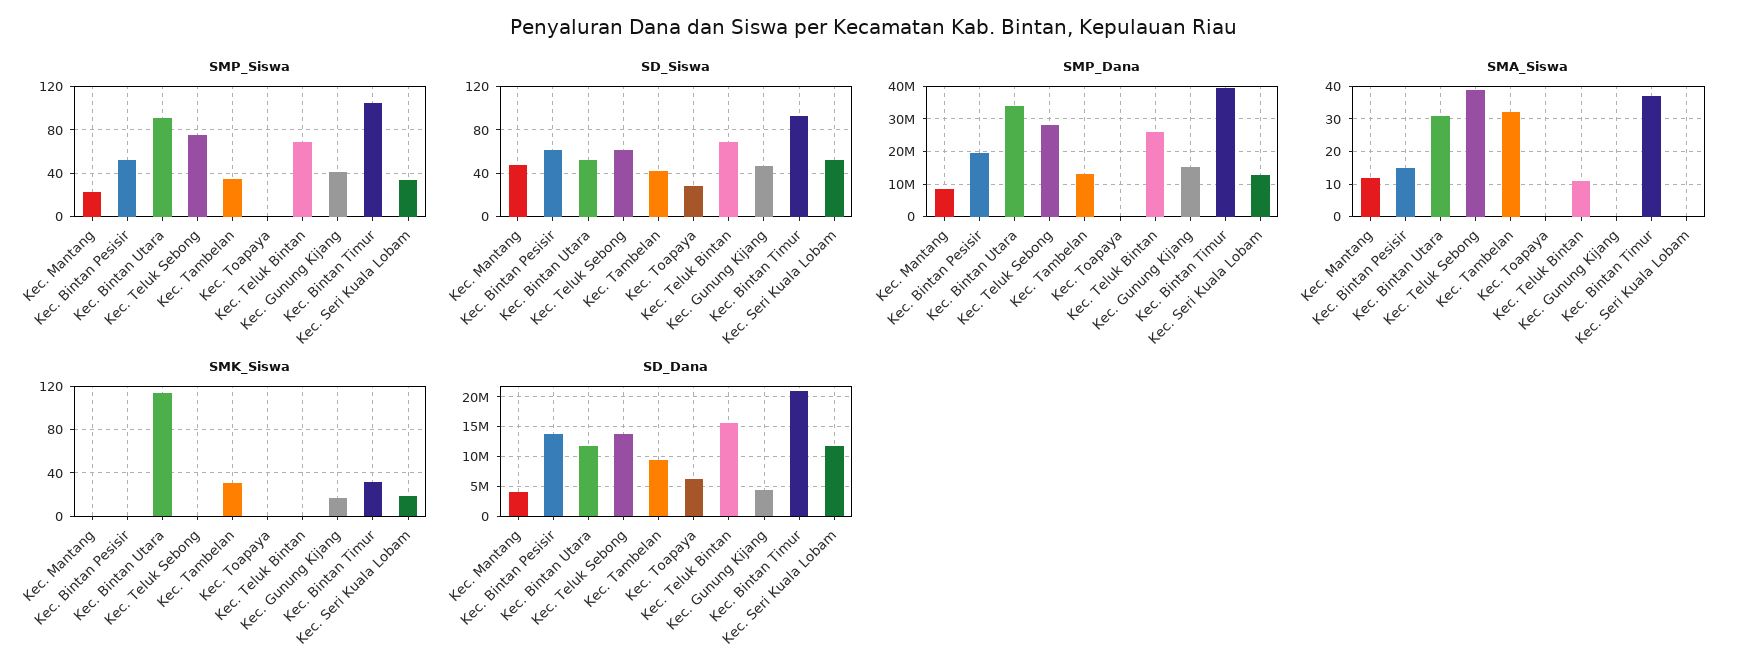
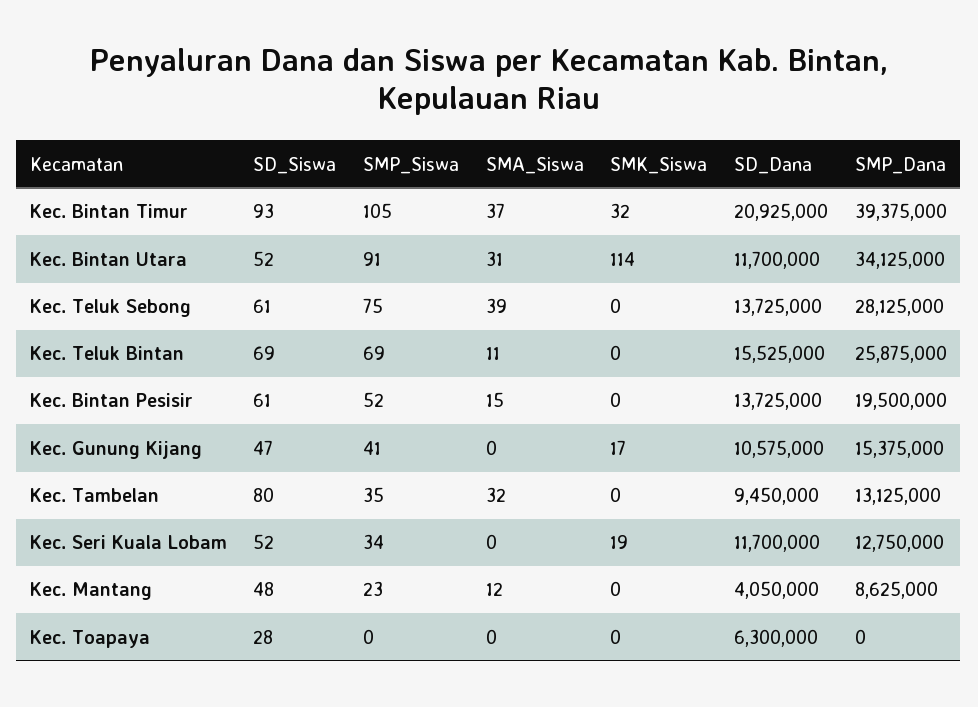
  {
    "SMP_Siswa": {
      "Kec. Mantang": 23,
      "Kec. Bintan Pesisir": 52,
      "Kec. Bintan Utara": 91,
      "Kec. Teluk Sebong": 75,
      "Kec. Tambelan": 35,
      "Kec. Toapaya": 0,
      "Kec. Teluk Bintan": 69,
      "Kec. Gunung Kijang": 41,
      "Kec. Bintan Timur": 105,
      "Kec. Seri Kuala Lobam": 34
    },
    "SD_Siswa": {
      "Kec. Mantang": 48,
      "Kec. Bintan Pesisir": 61,
      "Kec. Bintan Utara": 52,
      "Kec. Teluk Sebong": 61,
-     "Kec. Tambelan": 40,
+     "Kec. Tambelan": 80,
      "Kec. Toapaya": 28,
      "Kec. Teluk Bintan": 69,
      "Kec. Gunung Kijang": 47,
      "Kec. Bintan Timur": 93,
      "Kec. Seri Kuala Lobam": 52
    },
    "SMP_Dana": {
      "Kec. Mantang": 8625000,
      "Kec. Bintan Pesisir": 19500000,
      "Kec. Bintan Utara": 34125000,
      "Kec. Teluk Sebong": 28125000,
      "Kec. Tambelan": 13125000,
      "Kec. Toapaya": 0,
      "Kec. Teluk Bintan": 25875000,
      "Kec. Gunung Kijang": 15375000,
      "Kec. Bintan Timur": 39375000,
      "Kec. Seri Kuala Lobam": 12750000
    },
    "SMA_Siswa": {
      "Kec. Mantang": 12,
      "Kec. Bintan Pesisir": 15,
      "Kec. Bintan Utara": 31,
      "Kec. Teluk Sebong": 39,
      "Kec. Tambelan": 32,
      "Kec. Toapaya": 0,
      "Kec. Teluk Bintan": 11,
      "Kec. Gunung Kijang": 0,
      "Kec. Bintan Timur": 37,
      "Kec. Seri Kuala Lobam": 0
    },
    "SMK_Siswa": {
      "Kec. Mantang": 0,
      "Kec. Bintan Pesisir": 0,
      "Kec. Bintan Utara": 114,
      "Kec. Teluk Sebong": 0,
-     "Kec. Tambelan": 30,
+     "Kec. Tambelan": 0,
      "Kec. Toapaya": 0,
      "Kec. Teluk Bintan": 0,
      "Kec. Gunung Kijang": 17,
      "Kec. Bintan Timur": 32,
      "Kec. Seri Kuala Lobam": 19
    },
    "SD_Dana": {
      "Kec. Mantang": 4050000,
      "Kec. Bintan Pesisir": 13725000,
      "Kec. Bintan Utara": 11700000,
      "Kec. Teluk Sebong": 13725000,
      "Kec. Tambelan": 9450000,
      "Kec. Toapaya": 6300000,
      "Kec. Teluk Bintan": 15525000,
-     "Kec. Gunung Kijang": 5000000,
+     "Kec. Gunung Kijang": 10575000,
      "Kec. Bintan Timur": 20925000,
      "Kec. Seri Kuala Lobam": 11700000
    }
  }

